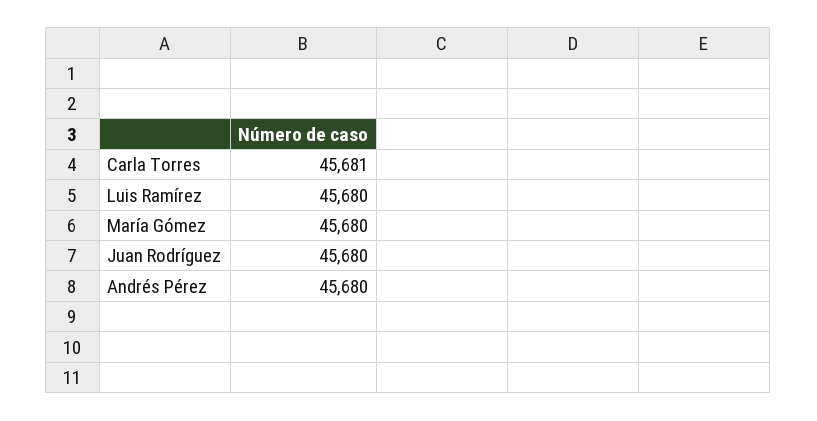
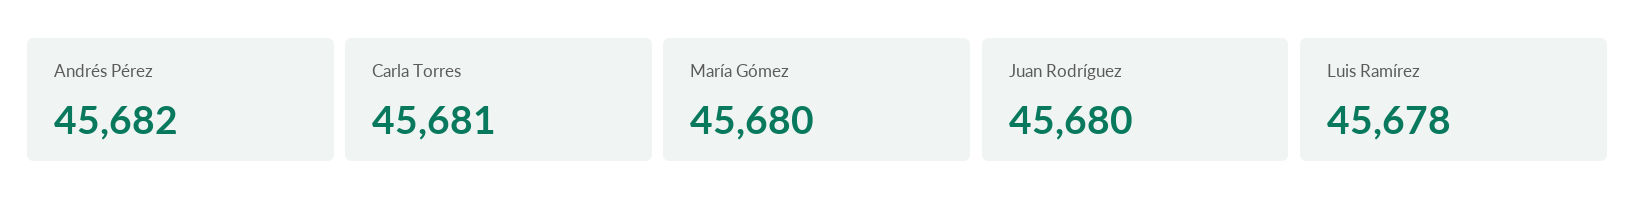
  {
    "Carla Torres": 45681,
-   "Luis Ramírez": 45680,
+   "Luis Ramírez": 45678,
    "María Gómez": 45680,
    "Juan Rodríguez": 45680,
-   "Andrés Pérez": 45680
+   "Andrés Pérez": 45682
  }

